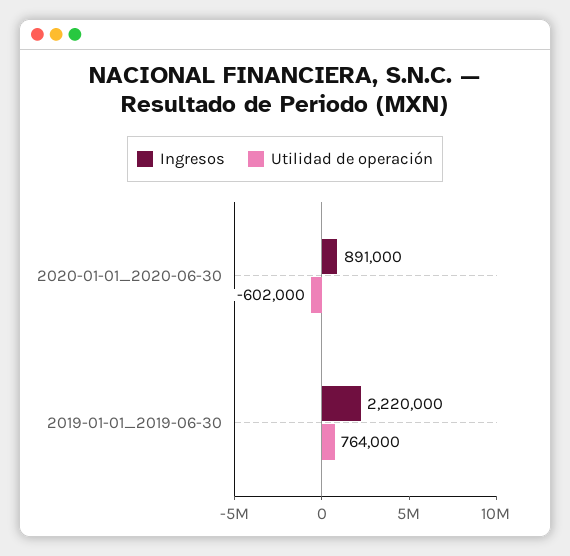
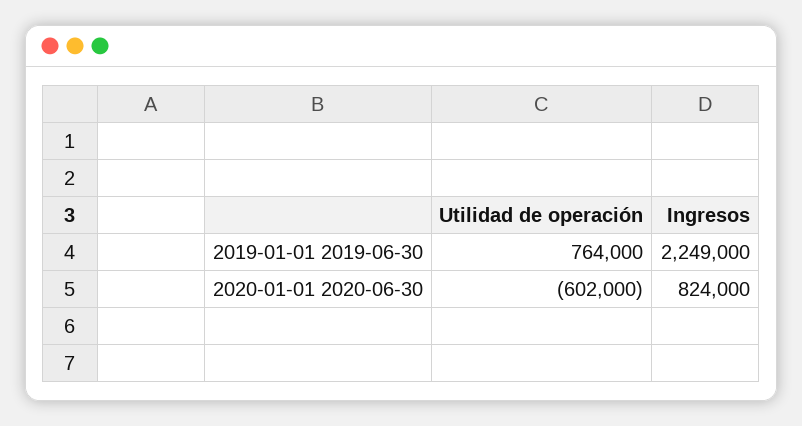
  {
    "Ingresos": {
-     "2020-01-01_2020-06-30": 891000,
+     "2020-01-01_2020-06-30": 824000,
-     "2019-01-01_2019-06-30": 2220000
+     "2019-01-01_2019-06-30": 2249000
    },
    "Utilidad de operación": {
      "2020-01-01_2020-06-30": -602000,
      "2019-01-01_2019-06-30": 764000
    }
  }

